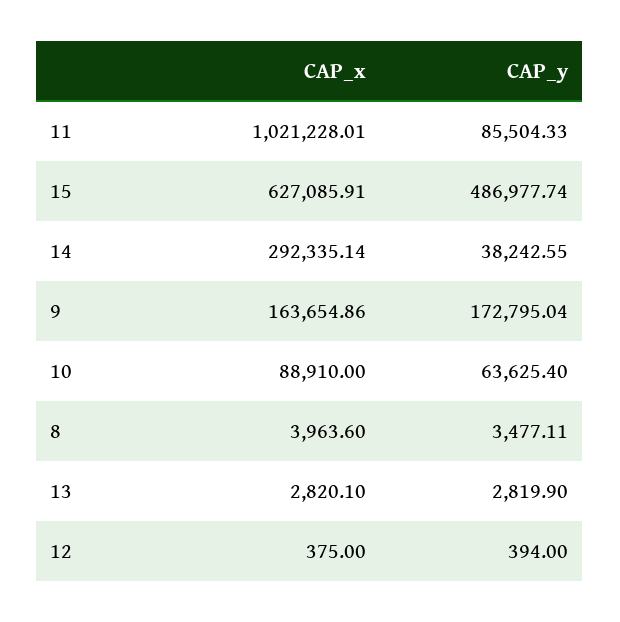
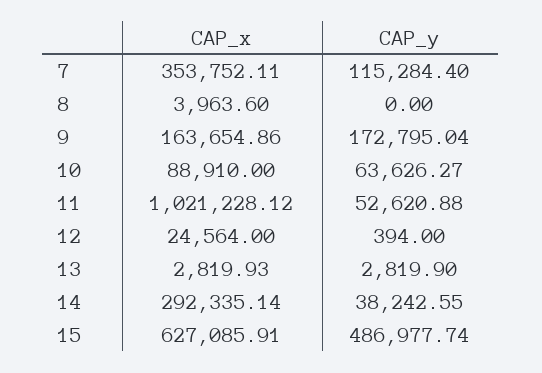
  {
    "CAP_x": {
-     "11": 1021228.01,
+     "11": 1021228.12,
      "15": 627085.91,
      "14": 292335.14,
      "9": 163654.86,
      "10": 88910,
      "8": 3963.6,
-     "13": 2820.1,
+     "13": 2819.93,
-     "12": 375
+     "12": 24564,
+     "7": 353752.11
    },
    "CAP_y": {
-     "11": 85504.33,
+     "11": 52620.88,
      "15": 486977.74,
      "14": 38242.55,
      "9": 172795.04,
-     "10": 63625.4,
+     "10": 63626.27,
-     "8": 3477.11,
+     "8": 0,
      "13": 2819.9,
-     "12": 394
+     "12": 394,
+     "7": 115284.4
    }
  }

